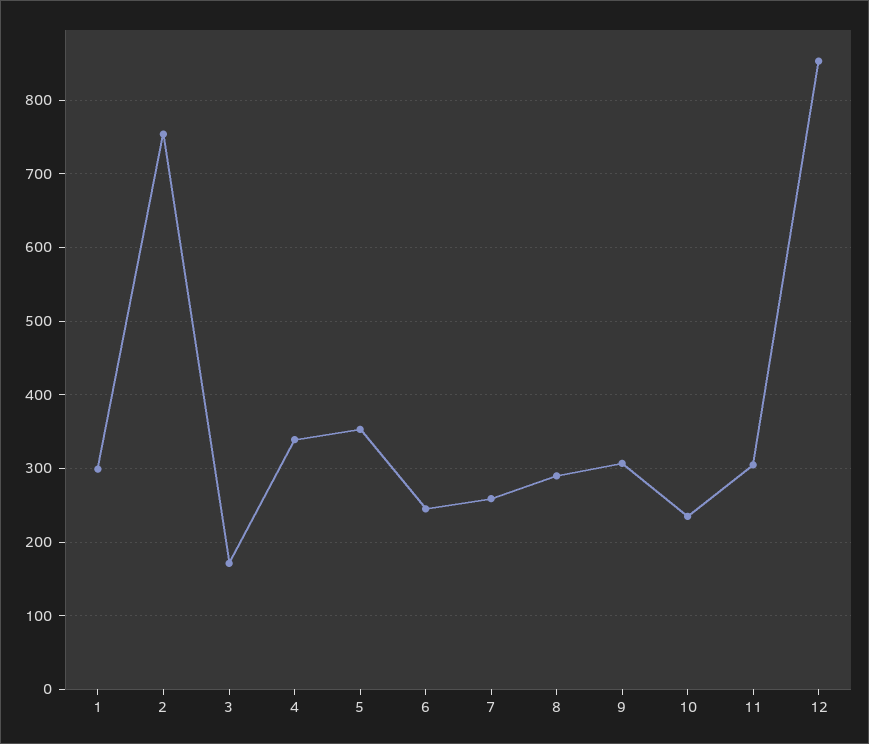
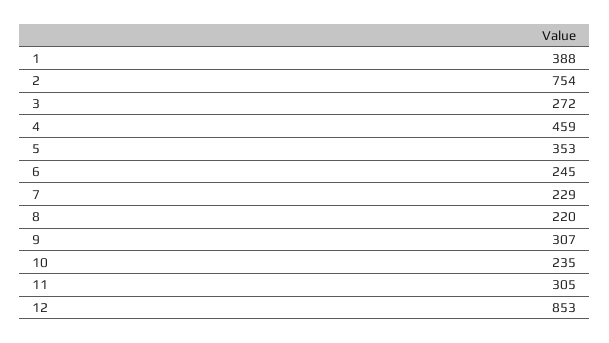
  {
-   "1": 300,
+   "1": 388,
    "2": 754,
-   "3": 170,
+   "3": 272,
-   "4": 340,
+   "4": 459,
    "5": 353,
    "6": 245,
-   "7": 260,
+   "7": 229,
-   "8": 290,
+   "8": 220,
    "9": 307,
    "10": 235,
    "11": 305,
    "12": 853
  }

